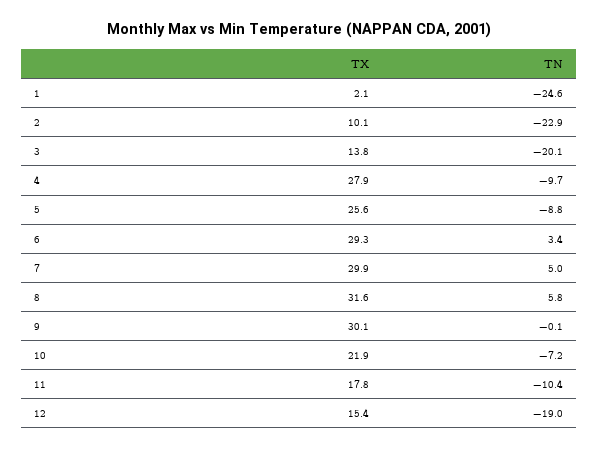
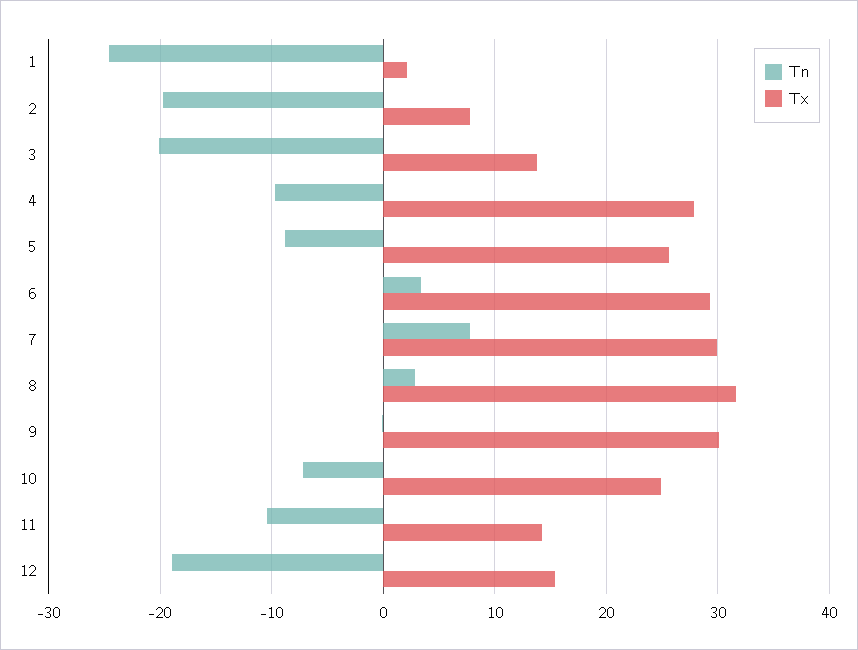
  {
    "TX": {
      "1": 2.1,
-     "2": 10.1,
+     "2": 8,
      "3": 13.8,
      "4": 27.9,
      "5": 25.6,
      "6": 29.3,
      "7": 29.9,
      "8": 31.6,
      "9": 30.1,
-     "10": 21.9,
+     "10": 25,
-     "11": 17.8,
+     "11": 14,
      "12": 15.4
    },
    "TN": {
      "1": -24.6,
-     "2": -22.9,
+     "2": -20,
      "3": -20.1,
      "4": -9.7,
      "5": -8.8,
      "6": 3.4,
-     "7": 5,
+     "7": 8,
-     "8": 5.8,
+     "8": 3,
      "9": -0.1,
      "10": -7.2,
      "11": -10.4,
      "12": -19
    }
  }

